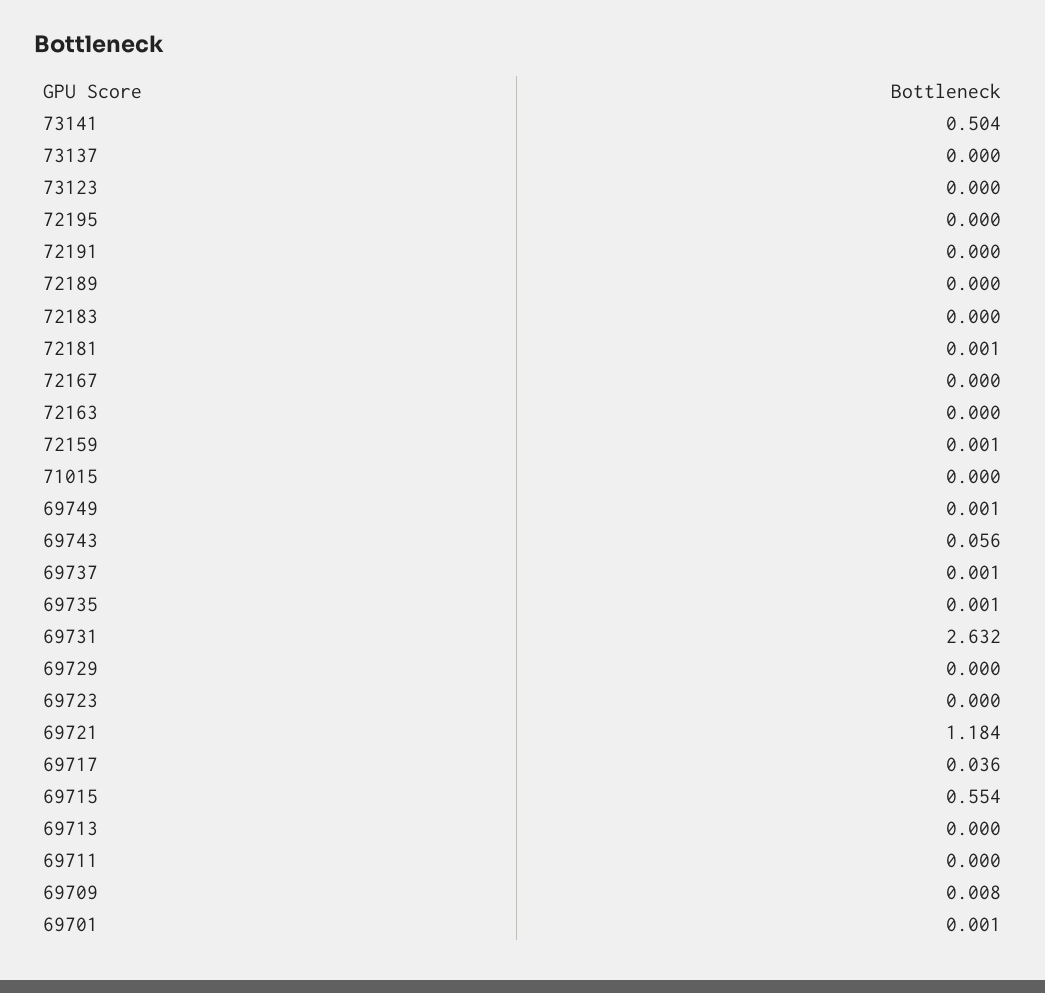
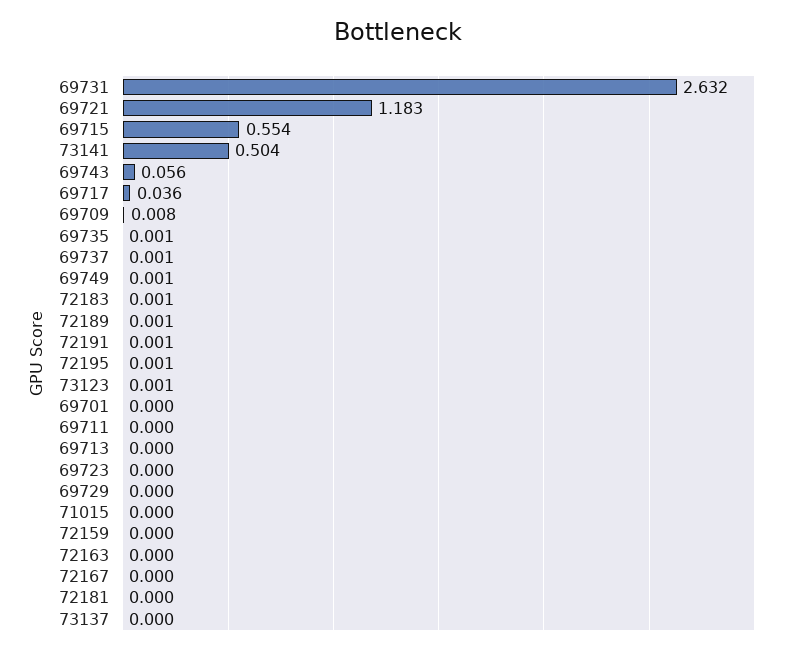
  {
    "73141": 0.504,
    "73137": 0,
-   "73123": 0,
+   "73123": 0.001,
-   "72195": 0,
+   "72195": 0.001,
-   "72191": 0,
+   "72191": 0.001,
-   "72189": 0,
+   "72189": 0.001,
-   "72183": 0,
+   "72183": 0.001,
-   "72181": 0.001,
+   "72181": 0,
    "72167": 0,
    "72163": 0,
-   "72159": 0.001,
+   "72159": 0,
    "71015": 0,
    "69749": 0.001,
    "69743": 0.056,
    "69737": 0.001,
    "69735": 0.001,
    "69731": 2.632,
    "69729": 0,
    "69723": 0,
-   "69721": 1.184,
+   "69721": 1.183,
    "69717": 0.036,
    "69715": 0.554,
    "69713": 0,
    "69711": 0,
    "69709": 0.008,
-   "69701": 0.001
+   "69701": 0
  }

